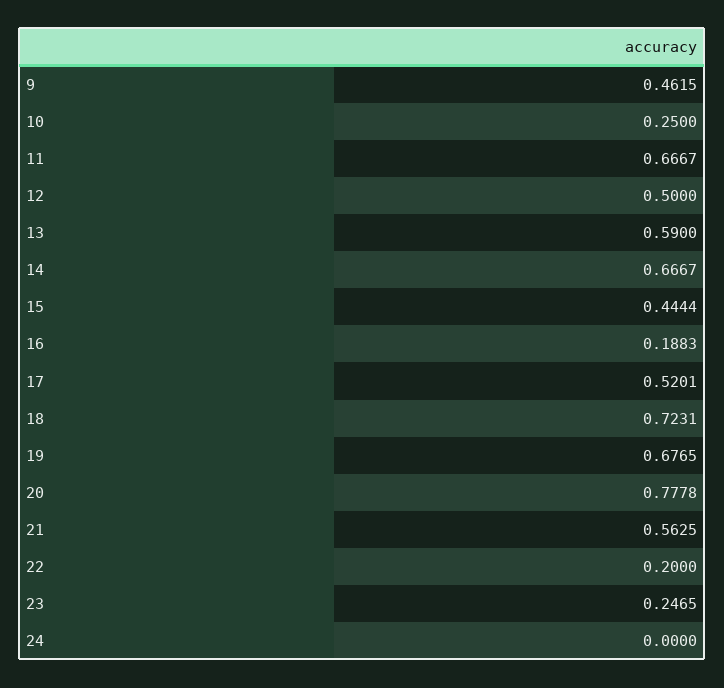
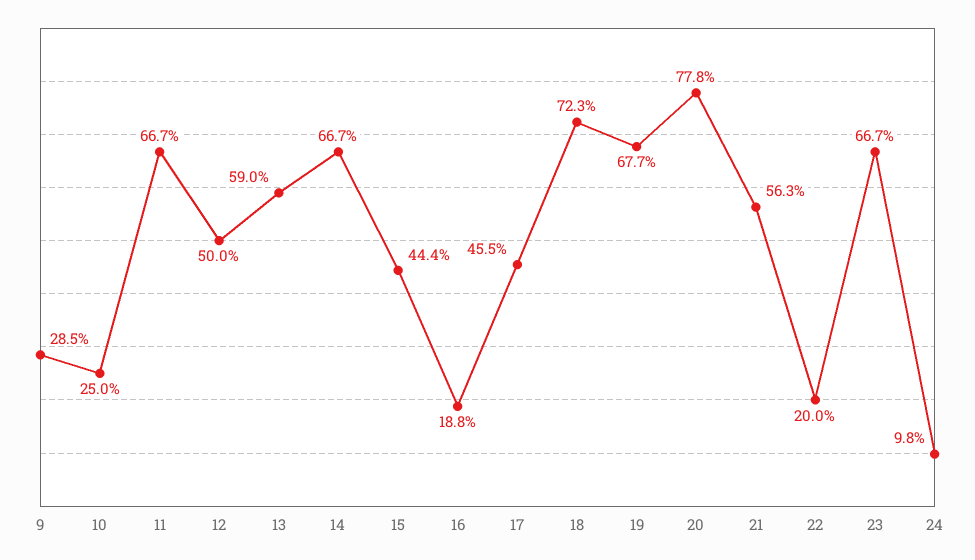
  {
-   "9": 0.4615,
+   "9": 0.285,
    "10": 0.25,
    "11": 0.6667,
    "12": 0.5,
    "13": 0.59,
    "14": 0.6667,
    "15": 0.4444,
    "16": 0.1883,
-   "17": 0.5201,
+   "17": 0.455,
    "18": 0.7231,
    "19": 0.6765,
    "20": 0.7778,
    "21": 0.5625,
    "22": 0.2,
-   "23": 0.2465,
+   "23": 0.667,
-   "24": 0
+   "24": 0.098
  }

